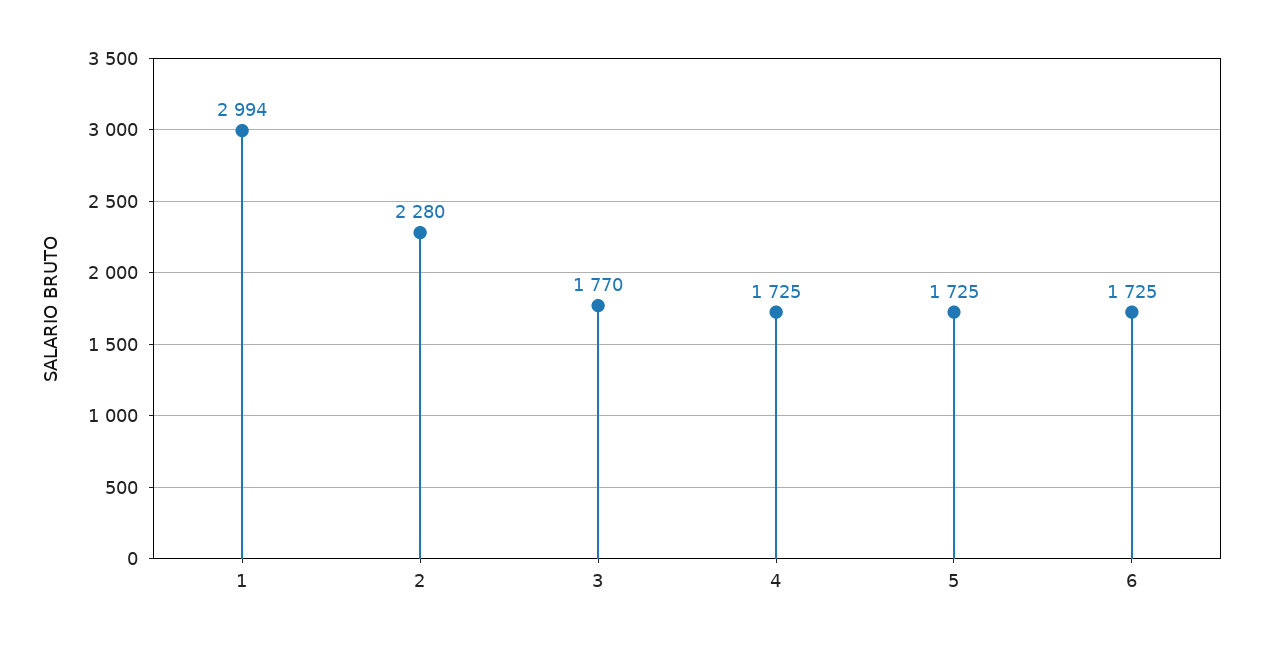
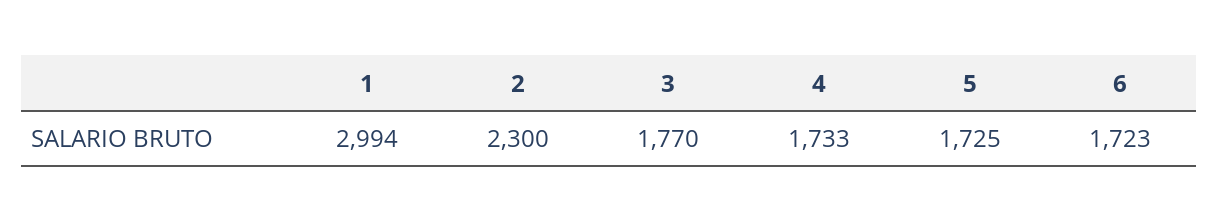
  {
    "1": 2994,
-   "2": 2280,
+   "2": 2300,
    "3": 1770,
-   "4": 1725,
+   "4": 1733,
    "5": 1725,
-   "6": 1725
+   "6": 1723
  }

